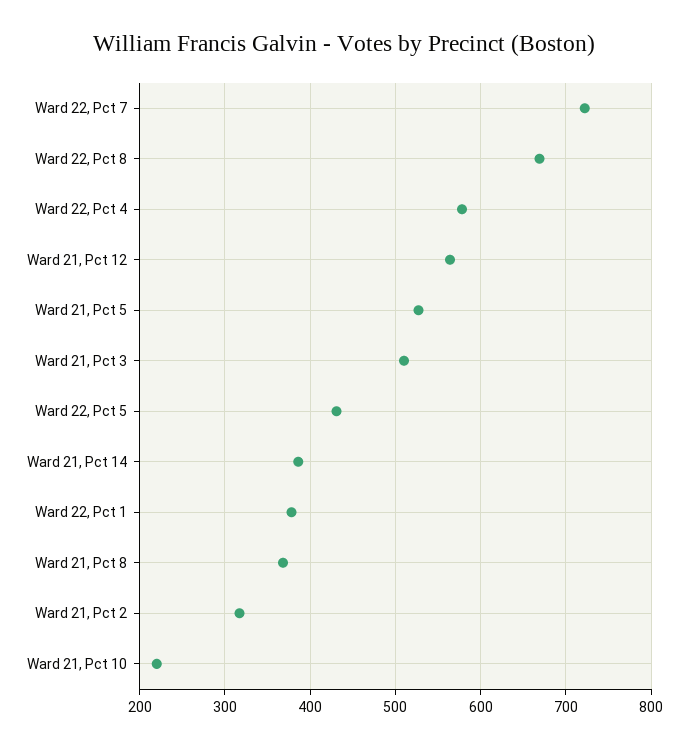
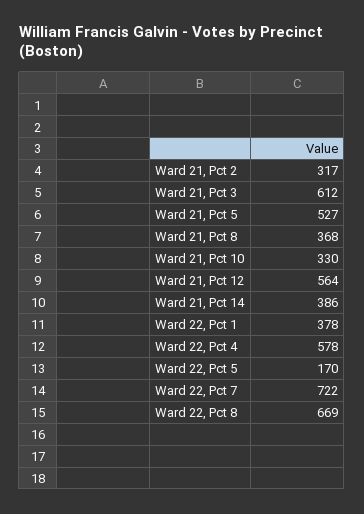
  {
    "Ward 22, Pct 7": 722,
    "Ward 22, Pct 8": 669,
    "Ward 22, Pct 4": 578,
    "Ward 21, Pct 12": 564,
    "Ward 21, Pct 5": 527,
-   "Ward 21, Pct 3": 510,
+   "Ward 21, Pct 3": 612,
-   "Ward 22, Pct 5": 430,
+   "Ward 22, Pct 5": 170,
    "Ward 21, Pct 14": 386,
    "Ward 22, Pct 1": 378,
    "Ward 21, Pct 8": 368,
    "Ward 21, Pct 2": 317,
-   "Ward 21, Pct 10": 220
+   "Ward 21, Pct 10": 330
  }

